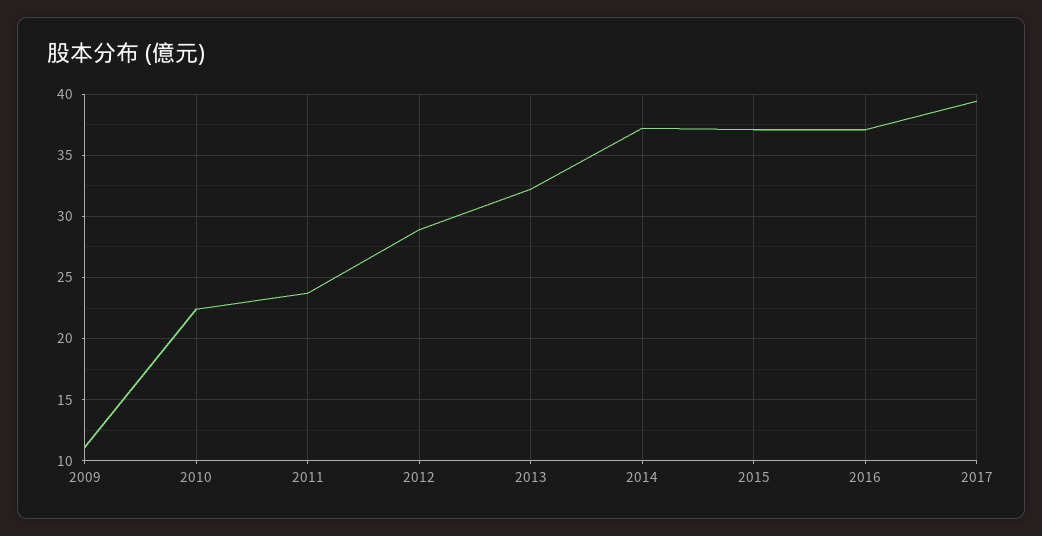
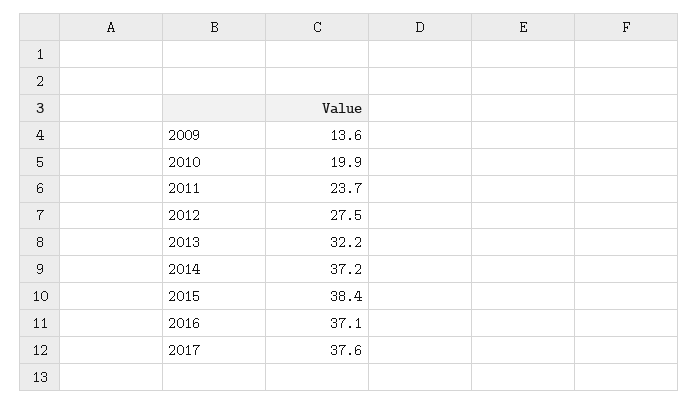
  {
-   "2009": 11,
+   "2009": 13.6,
-   "2010": 22.5,
+   "2010": 19.9,
    "2011": 23.7,
-   "2012": 29,
+   "2012": 27.5,
    "2013": 32.2,
    "2014": 37.2,
-   "2015": 37,
+   "2015": 38.4,
    "2016": 37.1,
-   "2017": 39.5
+   "2017": 37.6
  }

